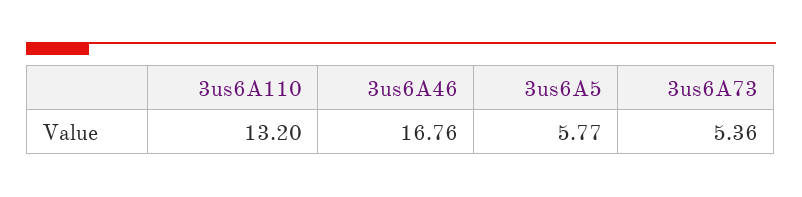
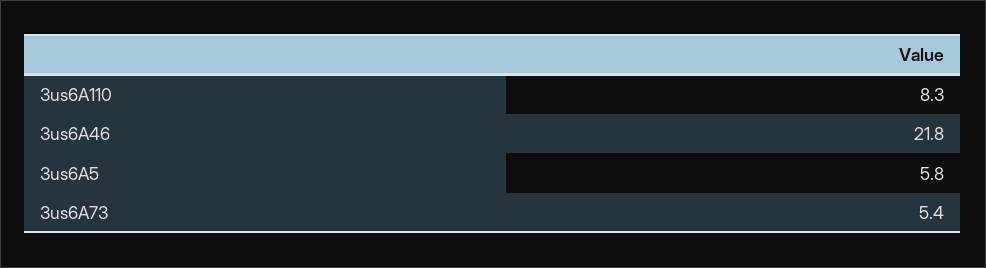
  {
-   "3us6A110": 13.2,
+   "3us6A110": 8.3,
-   "3us6A46": 16.76,
+   "3us6A46": 21.8,
    "3us6A5": 5.77,
    "3us6A73": 5.36
  }

